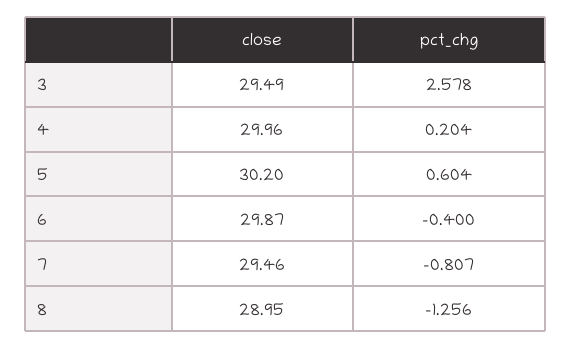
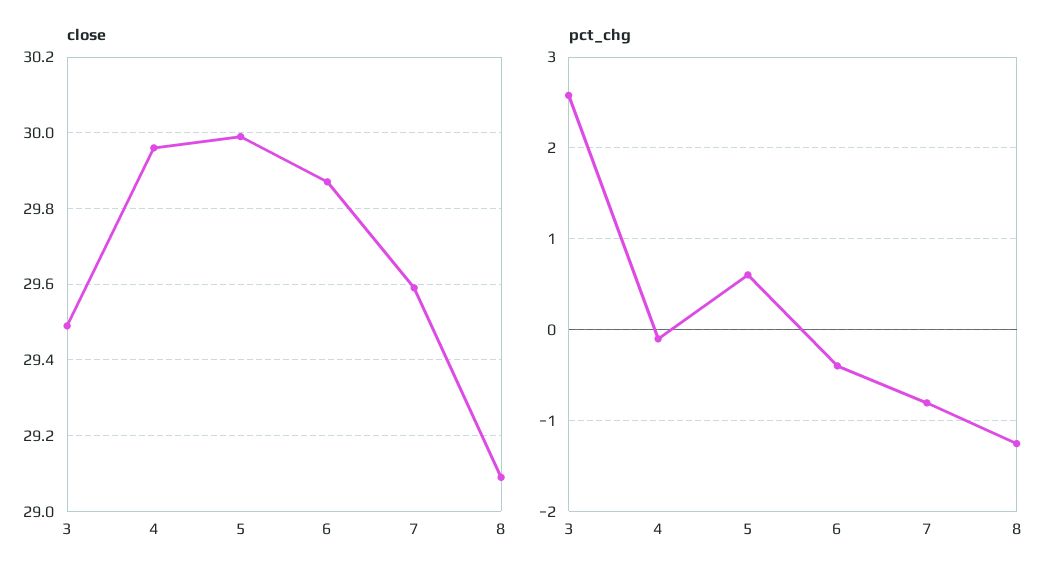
  {
    "close": {
      "3": 29.49,
      "4": 29.96,
-     "5": 30.2,
+     "5": 30,
      "6": 29.87,
-     "7": 29.46,
+     "7": 29.6,
-     "8": 28.95
+     "8": 29.1
    },
    "pct_chg": {
      "3": 2.578,
-     "4": 0.204,
+     "4": -0.1,
      "5": 0.604,
      "6": -0.4,
      "7": -0.807,
      "8": -1.256
    }
  }

